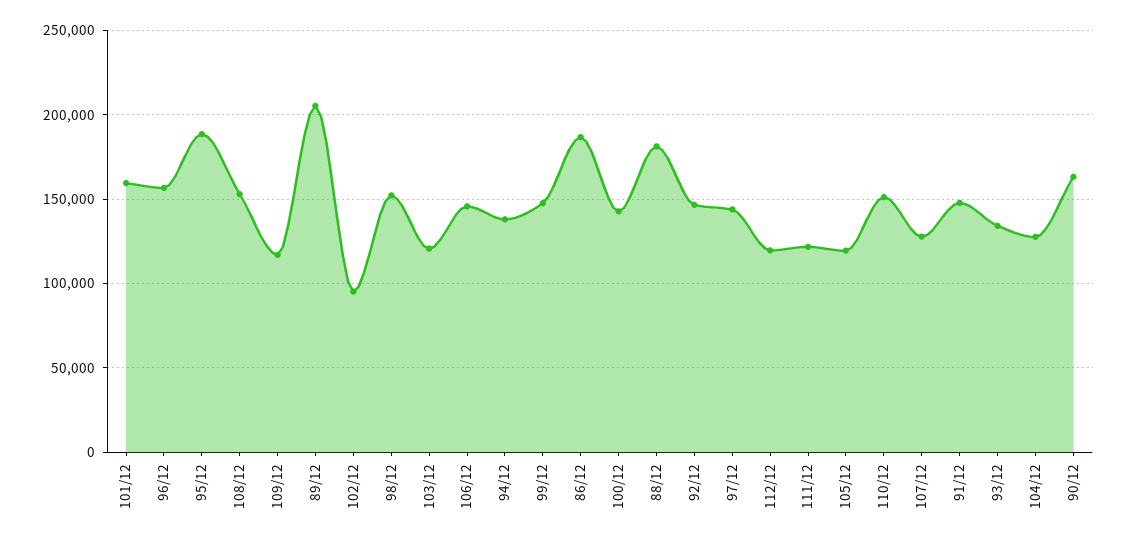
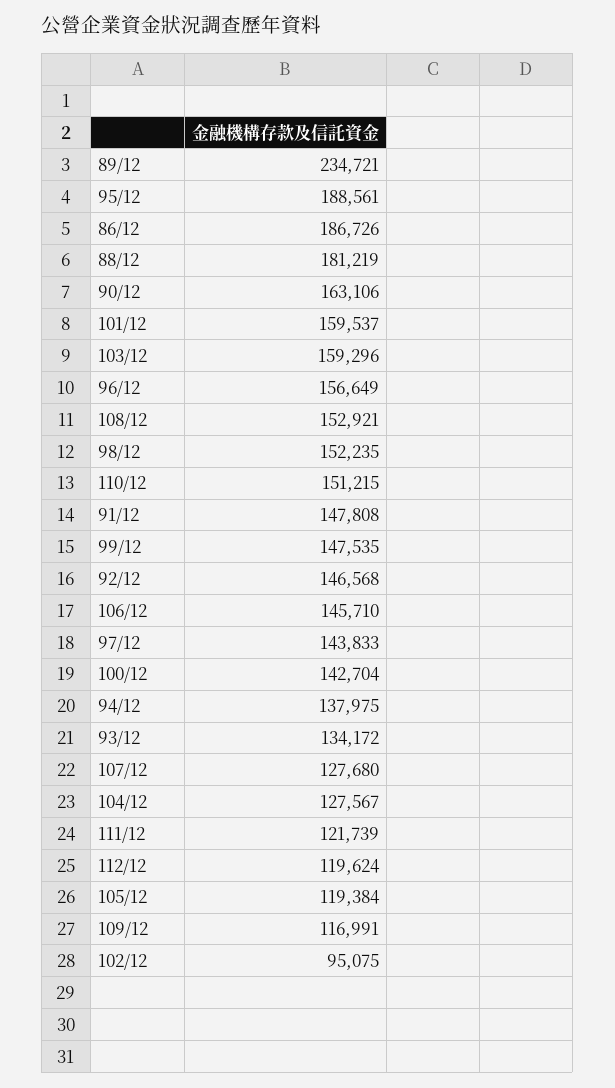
  {
    "101/12": 159537,
    "96/12": 156649,
    "95/12": 188561,
    "108/12": 152921,
    "109/12": 116991,
-   "89/12": 205000,
+   "89/12": 234721,
    "102/12": 95075,
    "98/12": 152235,
-   "103/12": 120000,
+   "103/12": 159296,
    "106/12": 145710,
    "94/12": 137975,
    "99/12": 147535,
    "86/12": 186726,
    "100/12": 142704,
    "88/12": 181219,
    "92/12": 146568,
    "97/12": 143833,
    "112/12": 119624,
    "111/12": 121739,
    "105/12": 119384,
    "110/12": 151215,
    "107/12": 127680,
    "91/12": 147808,
    "93/12": 134172,
    "104/12": 127567,
    "90/12": 163106
  }

